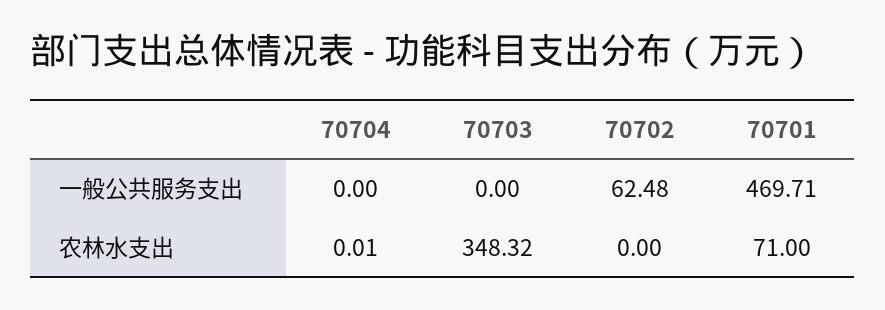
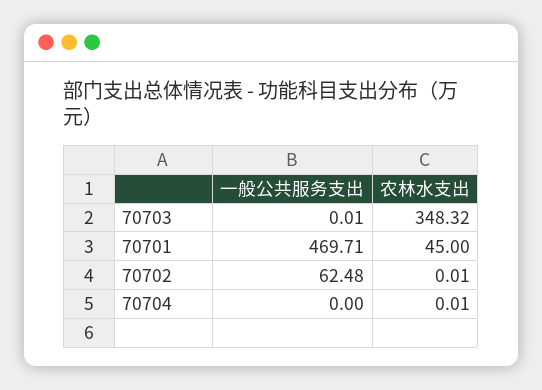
  {
    "70704": {
      "一般公共服务支出": 0,
      "农林水支出": 0.01
    },
    "70703": {
-     "一般公共服务支出": 0,
+     "一般公共服务支出": 0.01,
      "农林水支出": 348.32
    },
    "70702": {
      "一般公共服务支出": 62.48,
-     "农林水支出": 0
+     "农林水支出": 0.01
    },
    "70701": {
      "一般公共服务支出": 469.71,
-     "农林水支出": 71
+     "农林水支出": 45
    }
  }

